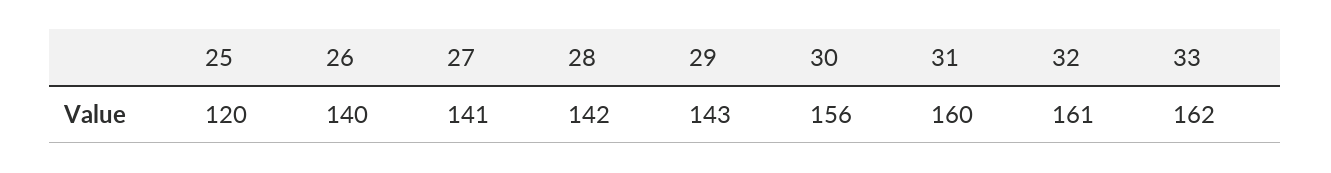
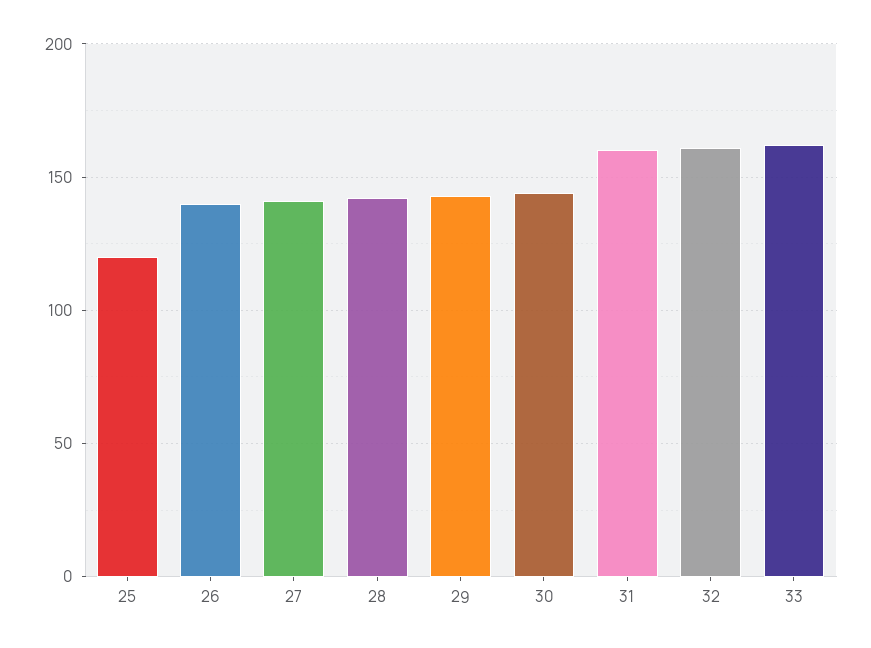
  {
    "25": 120,
    "26": 140,
    "27": 141,
    "28": 142,
    "29": 143,
-   "30": 156,
+   "30": 145,
    "31": 160,
    "32": 161,
    "33": 162
  }

